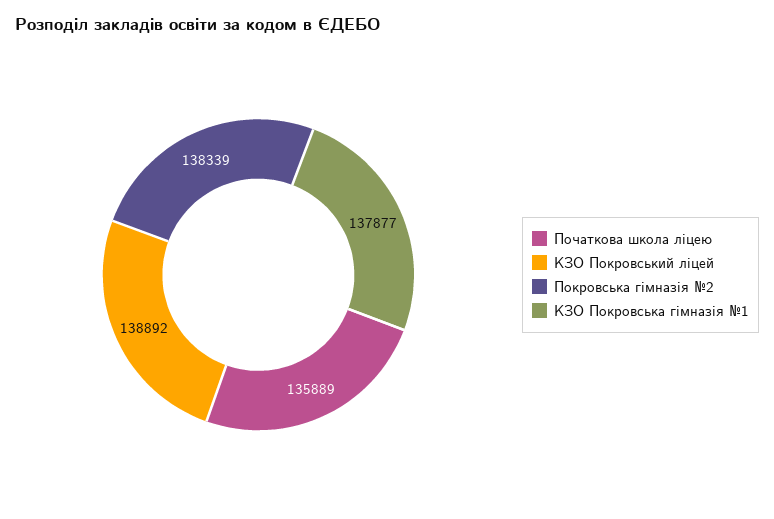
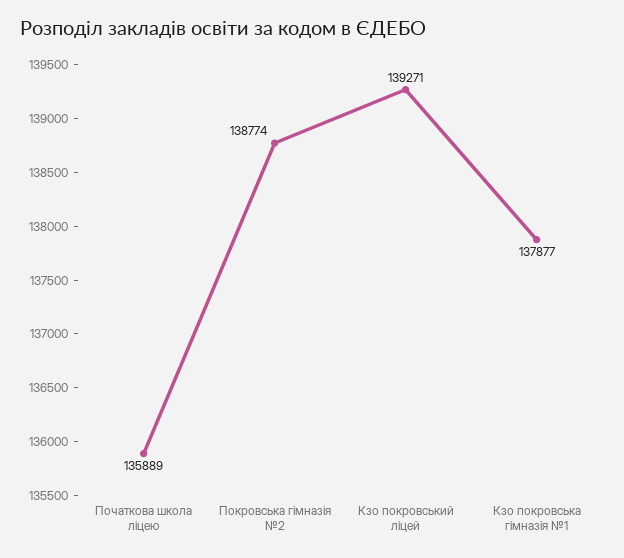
  {
    "Початкова школа ліцею": 135889,
-   "КЗО Покровський ліцей": 138892,
+   "КЗО Покровський ліцей": 139271,
-   "Покровська гімназія №2": 138339,
+   "Покровська гімназія №2": 138774,
    "КЗО Покровська гімназія №1": 137877
  }

